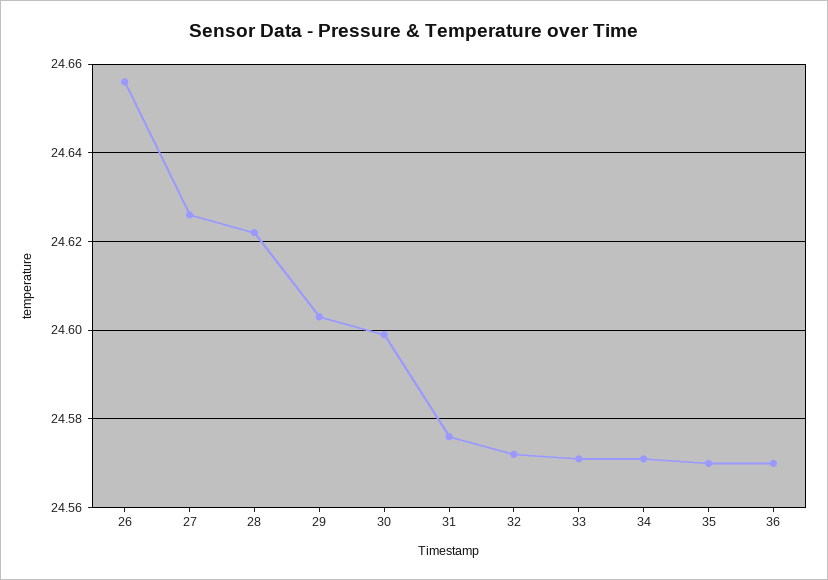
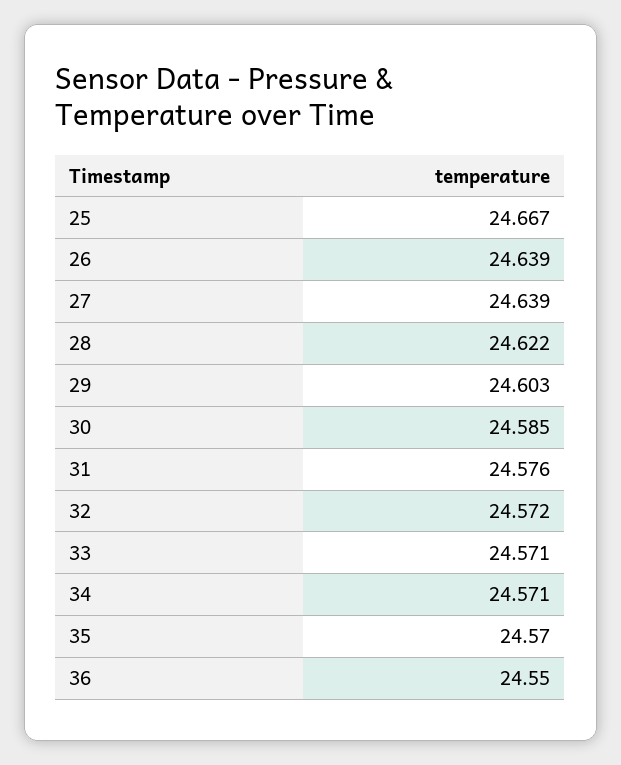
  {
-   "26": 24.655,
+   "26": 24.639,
-   "27": 24.625,
+   "27": 24.639,
    "28": 24.622,
    "29": 24.603,
-   "30": 24.6,
+   "30": 24.585,
    "31": 24.576,
    "32": 24.572,
    "33": 24.571,
    "34": 24.571,
    "35": 24.57,
-   "36": 24.57
+   "36": 24.55,
+   "25": 24.667
  }

